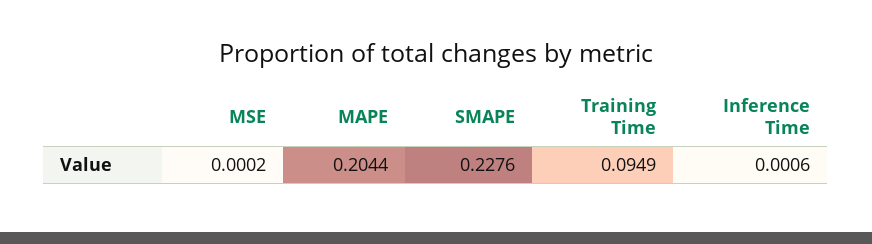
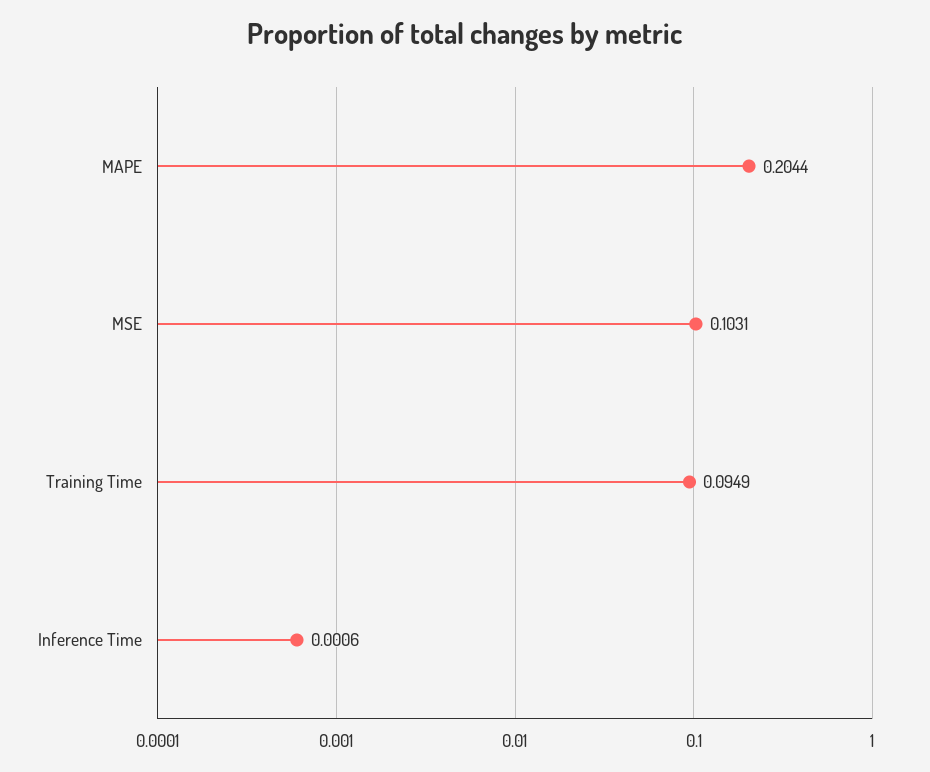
  {
-   "MSE": 0.0002,
+   "MSE": 0.1031,
    "MAPE": 0.2044,
-   "SMAPE": 0.2276,
    "Training Time": 0.0949,
    "Inference Time": 0.0006
  }

